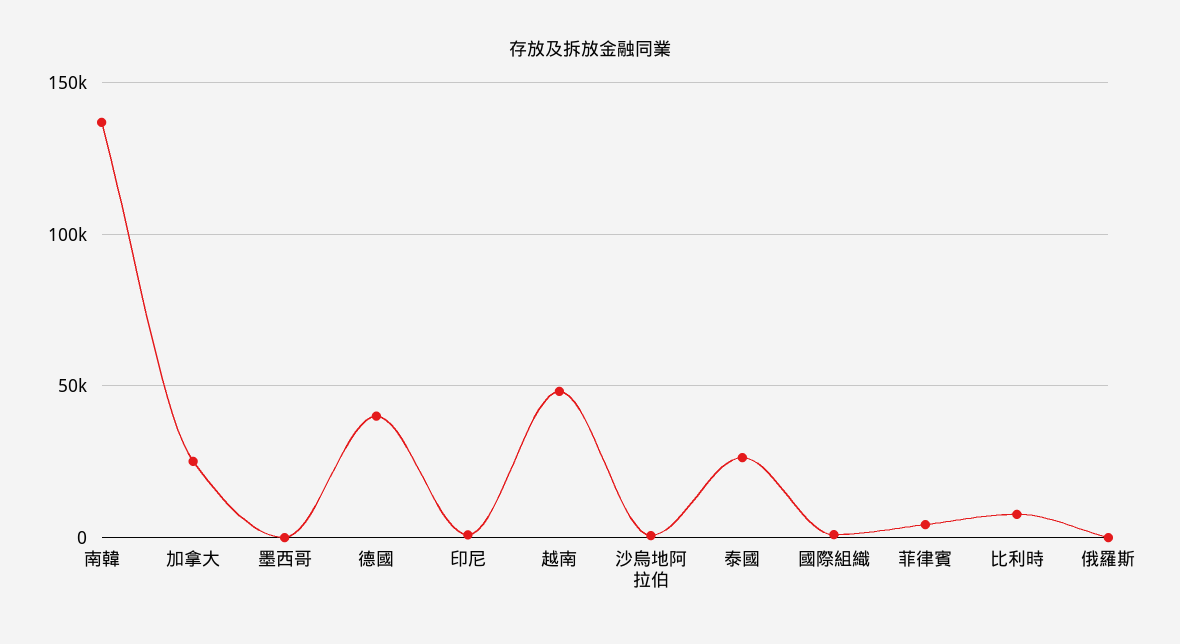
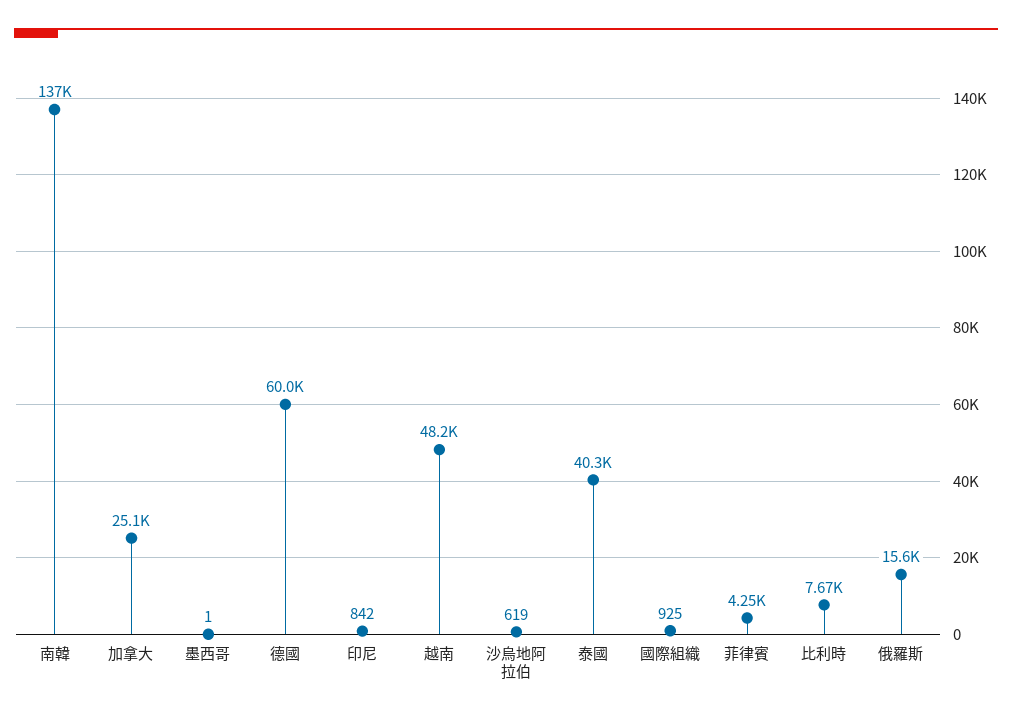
  {
    "南韓": 137000,
    "加拿大": 25100,
    "墨西哥": 1,
-   "德國": 40000,
+   "德國": 60000,
    "印尼": 842,
    "越南": 48200,
    "沙烏地阿拉伯": 619,
-   "泰國": 25000,
+   "泰國": 40300,
    "國際組織": 925,
    "菲律賓": 4250,
    "比利時": 7670,
-   "俄羅斯": 0
+   "俄羅斯": 15600
  }

